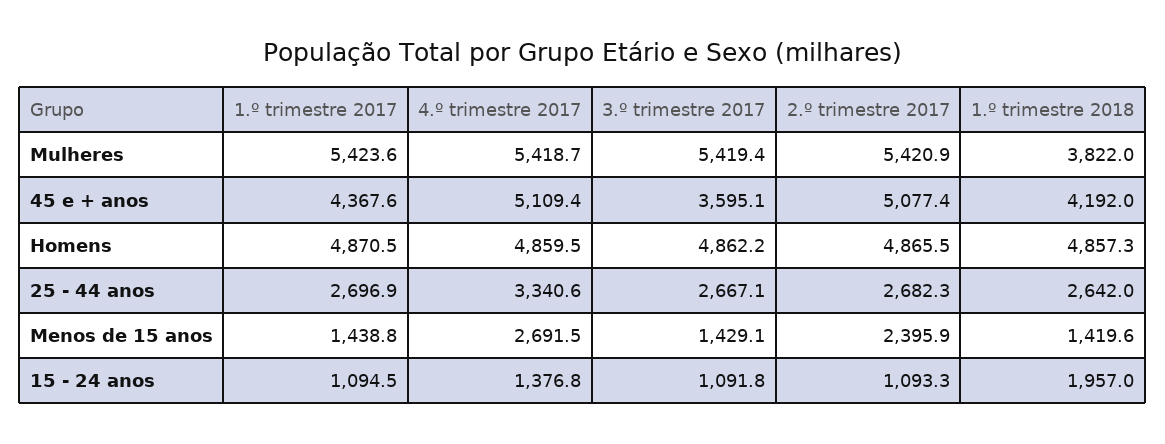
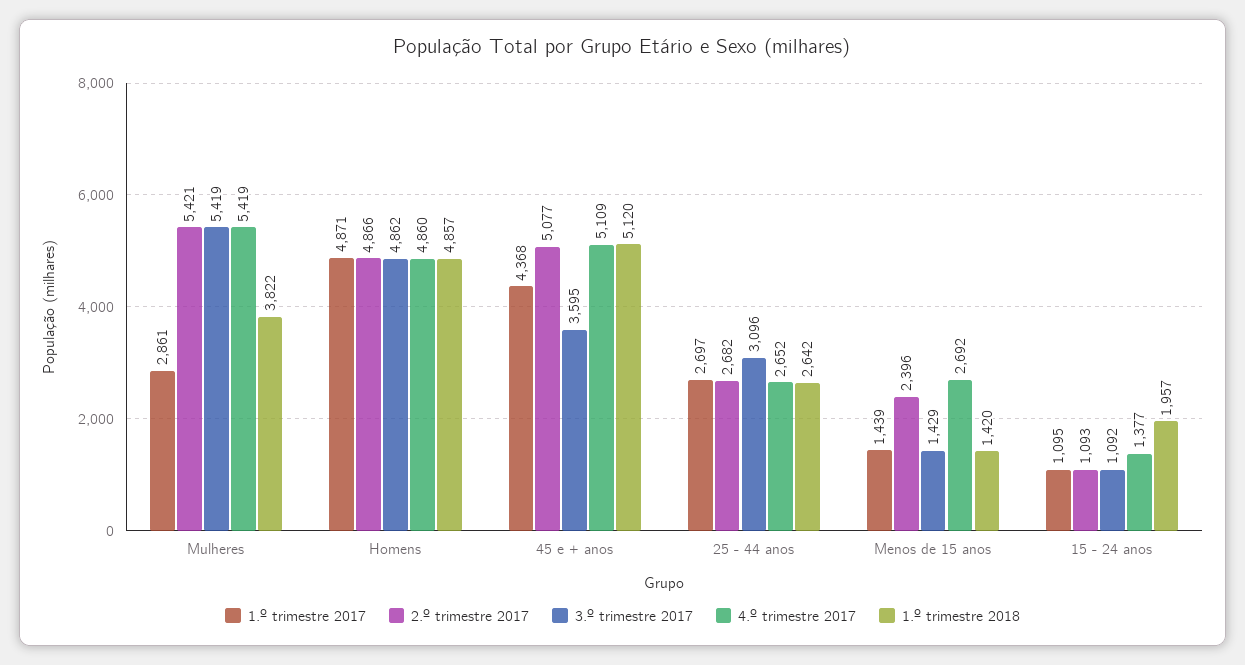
  {
    "1.º trimestre 2017": {
-     "Mulheres": 5423.6,
+     "Mulheres": 2861,
      "45 e + anos": 4367.6,
      "Homens": 4870.5,
      "25 - 44 anos": 2696.9,
      "Menos de 15 anos": 1438.8,
      "15 - 24 anos": 1094.5
    },
    "4.º trimestre 2017": {
      "Mulheres": 5418.7,
      "45 e + anos": 5109.4,
      "Homens": 4859.5,
-     "25 - 44 anos": 3340.6,
+     "25 - 44 anos": 2652,
      "Menos de 15 anos": 2691.5,
      "15 - 24 anos": 1376.8
    },
    "3.º trimestre 2017": {
      "Mulheres": 5419.4,
      "45 e + anos": 3595.1,
      "Homens": 4862.2,
-     "25 - 44 anos": 2667.1,
+     "25 - 44 anos": 3096,
      "Menos de 15 anos": 1429.1,
      "15 - 24 anos": 1091.8
    },
    "2.º trimestre 2017": {
      "Mulheres": 5420.9,
      "45 e + anos": 5077.4,
      "Homens": 4865.5,
      "25 - 44 anos": 2682.3,
      "Menos de 15 anos": 2395.9,
      "15 - 24 anos": 1093.3
    },
    "1.º trimestre 2018": {
      "Mulheres": 3822,
-     "45 e + anos": 4192,
+     "45 e + anos": 5120,
      "Homens": 4857.3,
      "25 - 44 anos": 2642,
      "Menos de 15 anos": 1419.6,
      "15 - 24 anos": 1957
    }
  }

